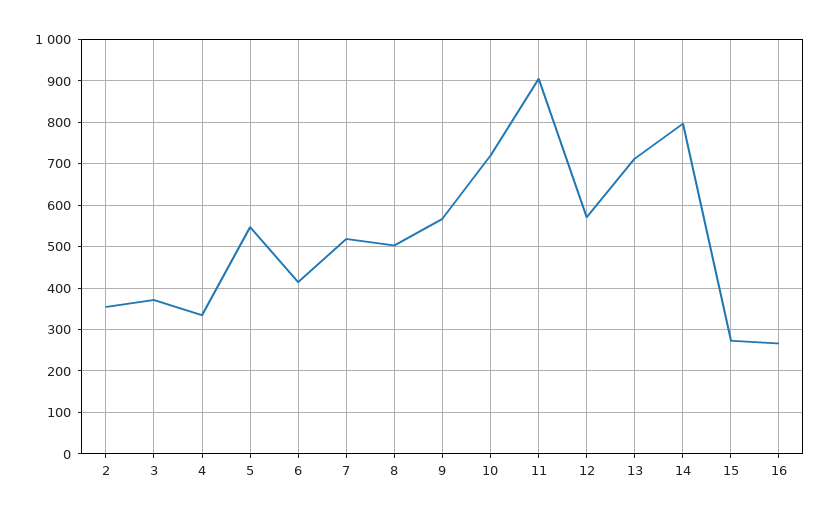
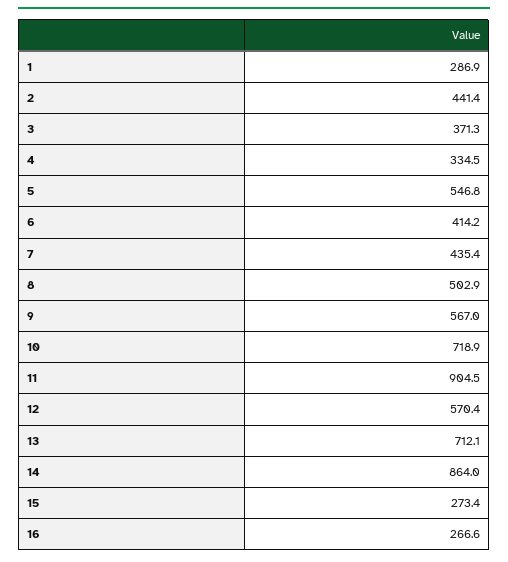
  {
-   "2": 360,
+   "2": 441.4,
    "3": 371.3,
    "4": 334.5,
    "5": 546.8,
    "6": 414.2,
-   "7": 520,
+   "7": 435.4,
    "8": 502.9,
    "9": 567,
    "10": 718.9,
    "11": 904.5,
    "12": 570.4,
    "13": 712.1,
-   "14": 800,
+   "14": 864,
    "15": 273.4,
-   "16": 266.6
+   "16": 266.6,
+   "1": 286.9
  }

